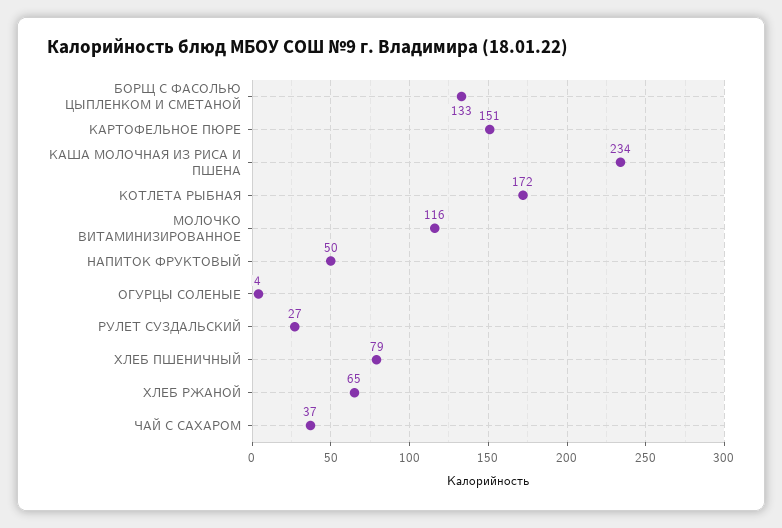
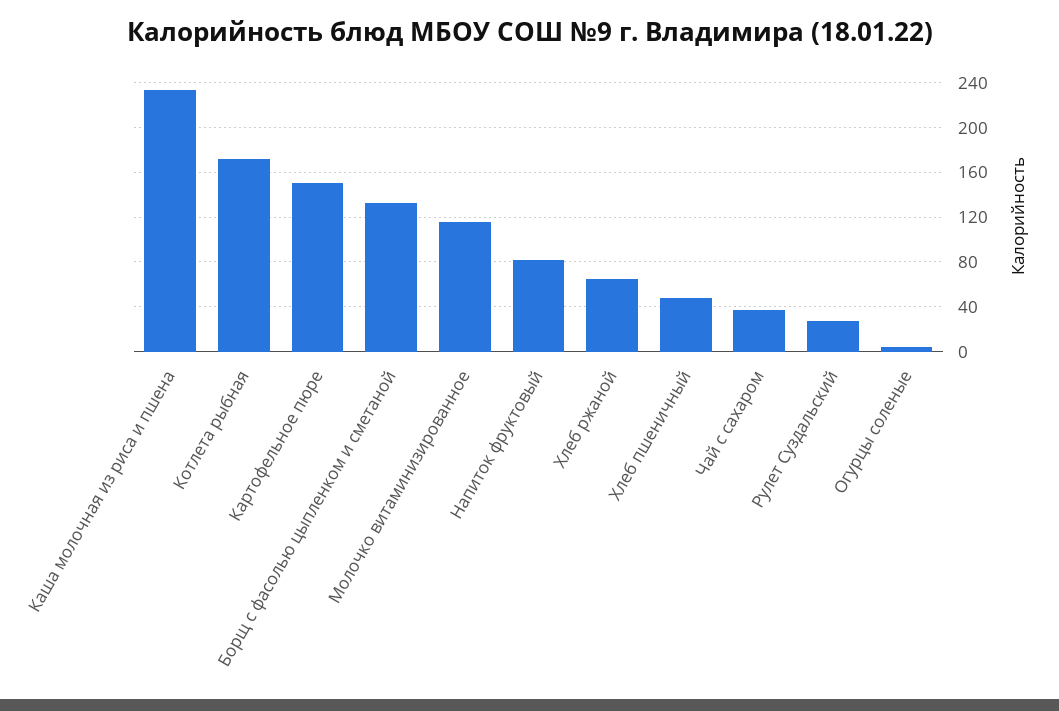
  {
    "БОРЩ С ФАСОЛЬЮ ЦЫПЛЕНКОМ И СМЕТАНОЙ": 133,
    "КАРТОФЕЛЬНОЕ ПЮРЕ": 151,
    "КАША МОЛОЧНАЯ ИЗ РИСА И ПШЕНА": 234,
    "КОТЛЕТА РЫБНАЯ": 172,
    "МОЛОЧКО ВИТАМИНИЗИРОВАННОЕ": 116,
-   "НАПИТОК ФРУКТОВЫЙ": 50,
+   "НАПИТОК ФРУКТОВЫЙ": 80,
    "ОГУРЦЫ СОЛЕНЫЕ": 4,
    "РУЛЕТ СУЗДАЛЬСКИЙ": 27,
-   "ХЛЕБ ПШЕНИЧНЫЙ": 79,
+   "ХЛЕБ ПШЕНИЧНЫЙ": 50,
    "ХЛЕБ РЖАНОЙ": 65,
    "ЧАЙ С САХАРОМ": 37
  }

